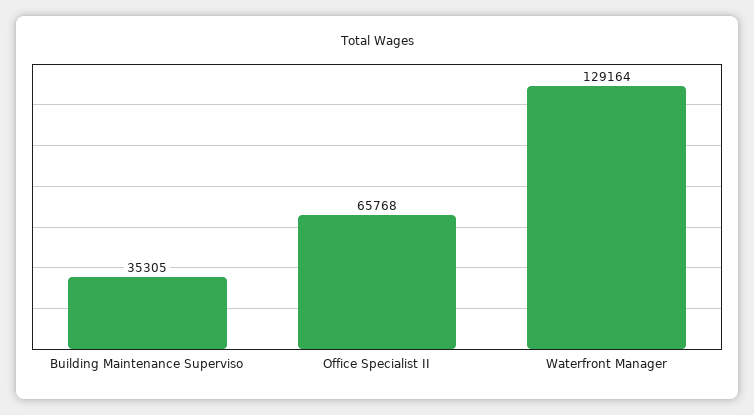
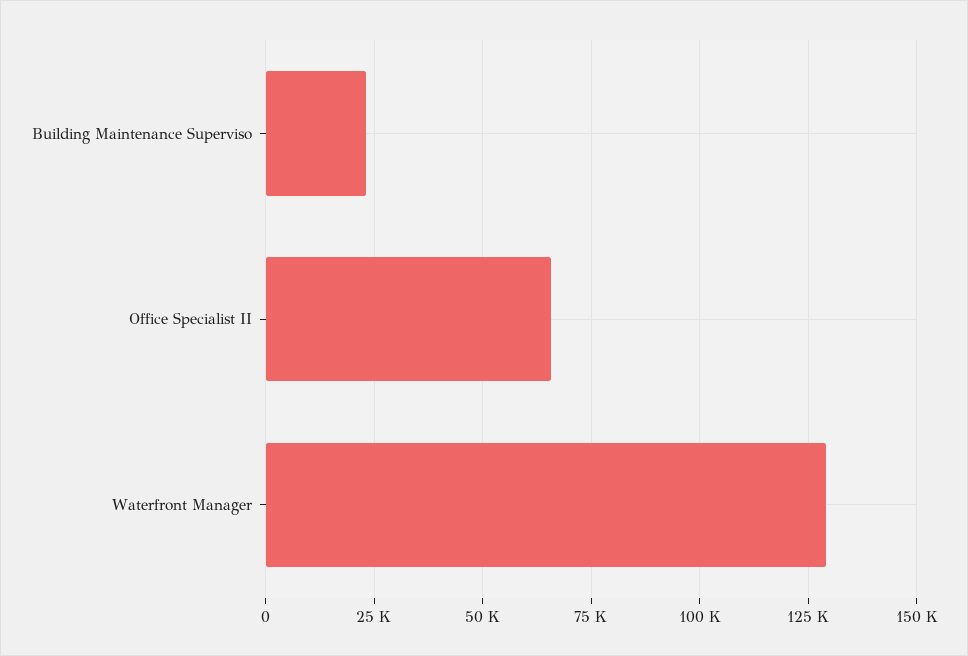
  {
-   "Building Maintenance Superviso": 35305,
+   "Building Maintenance Superviso": 22500,
    "Office Specialist II": 65768,
    "Waterfront Manager": 129164
  }

